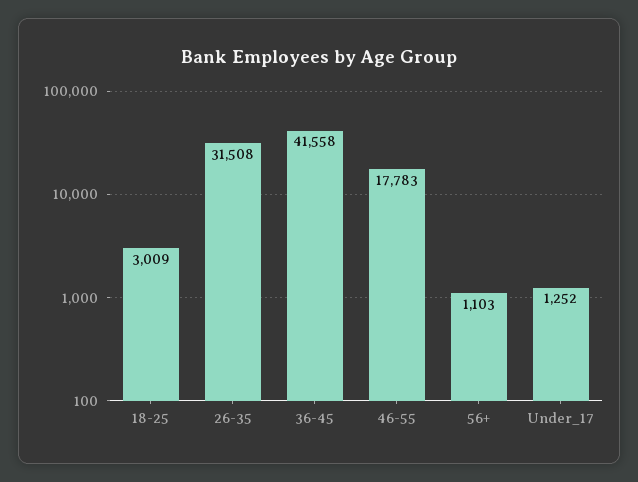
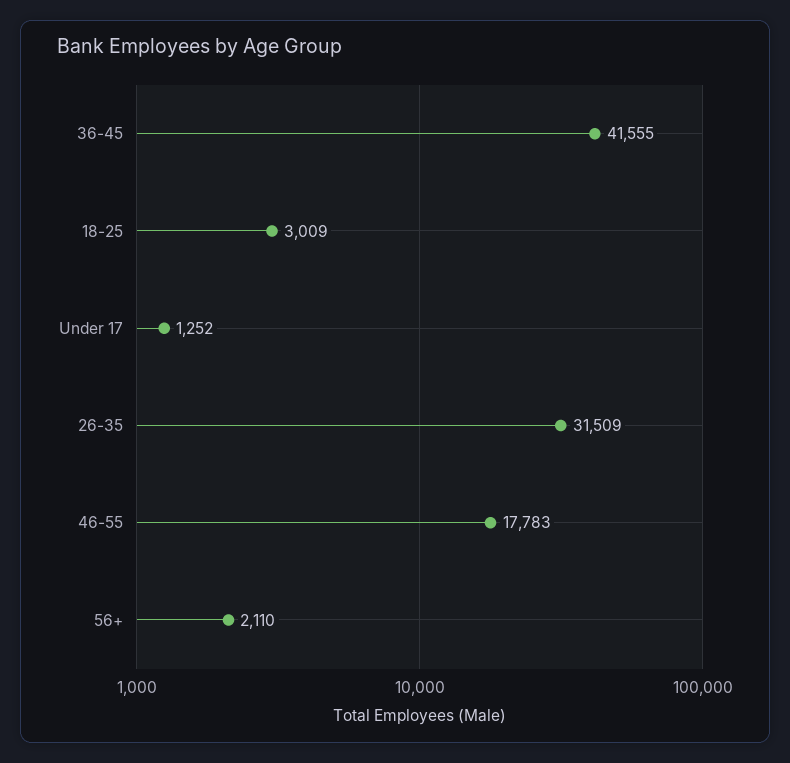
  {
    "18-25": 3009,
-   "26-35": 31508,
+   "26-35": 31509,
-   "36-45": 41558,
+   "36-45": 41555,
    "46-55": 17783,
-   "56+": 1103,
+   "56+": 2110,
    "Under_17": 1252
  }

